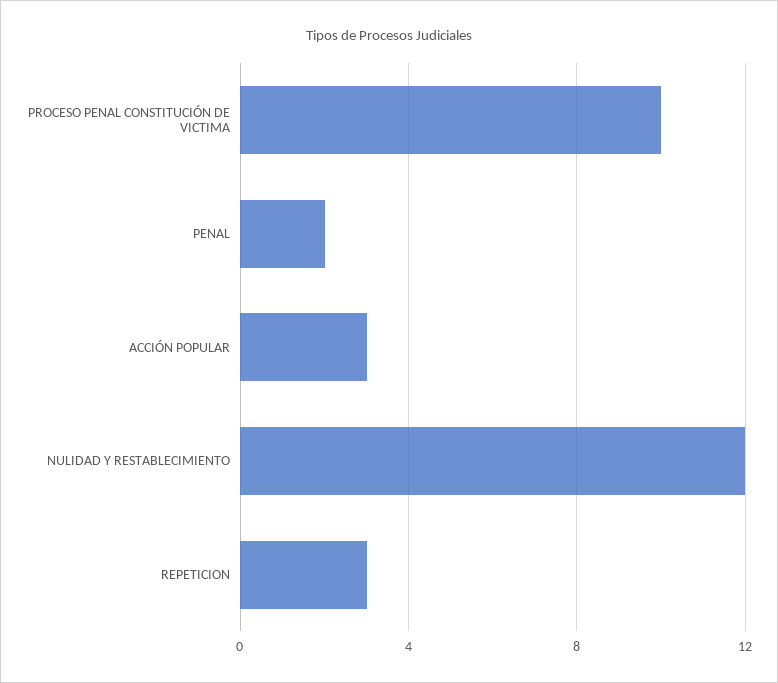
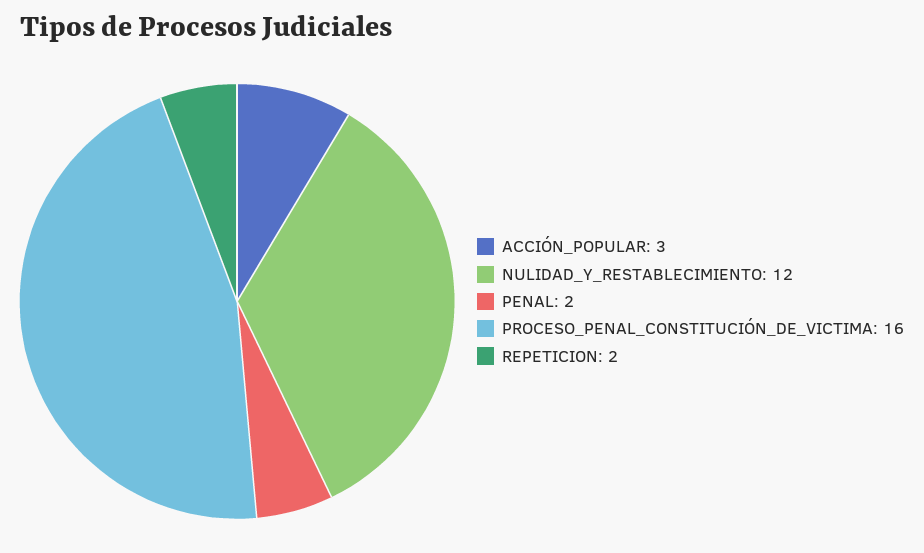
  {
-   "PROCESO PENAL CONSTITUCIÓN DE VICTIMA": 10,
+   "PROCESO PENAL CONSTITUCIÓN DE VICTIMA": 16,
    "PENAL": 2,
    "ACCIÓN POPULAR": 3,
    "NULIDAD Y RESTABLECIMIENTO": 12,
-   "REPETICION": 3
+   "REPETICION": 2
  }

